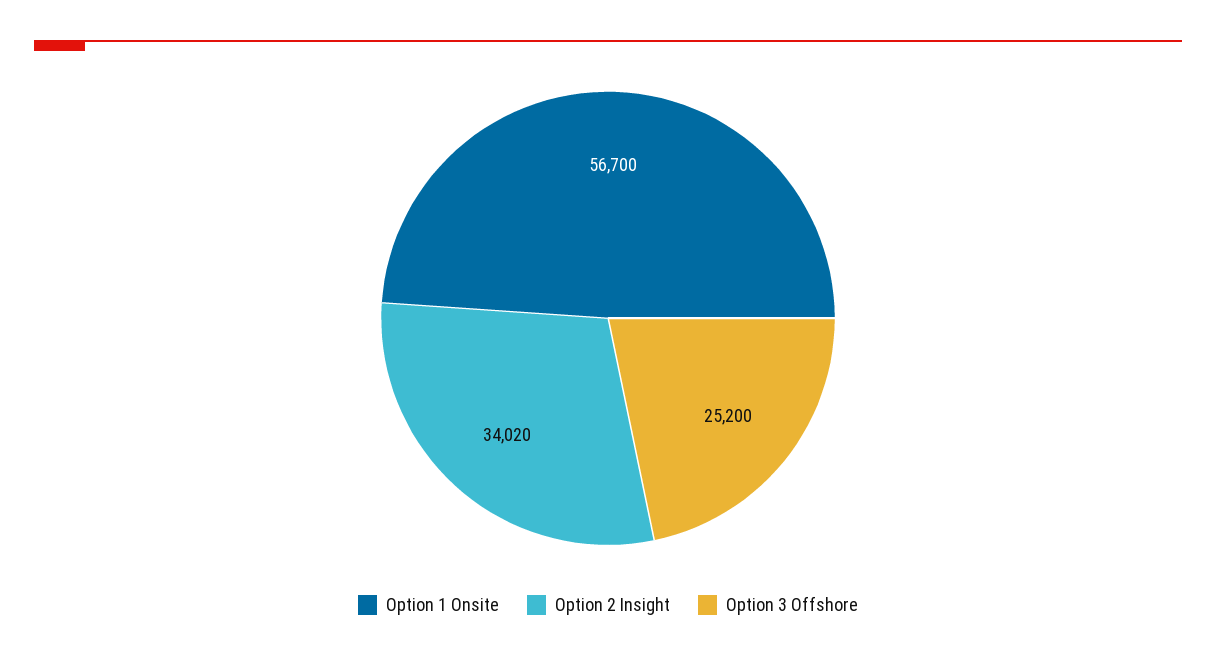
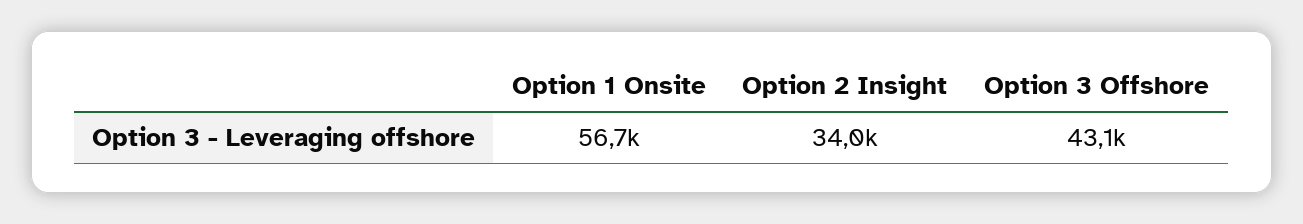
  {
    "Option 1 Onsite": 56700,
    "Option 2 Insight": 34020,
-   "Option 3 Offshore": 25200
+   "Option 3 Offshore": 43100
  }

